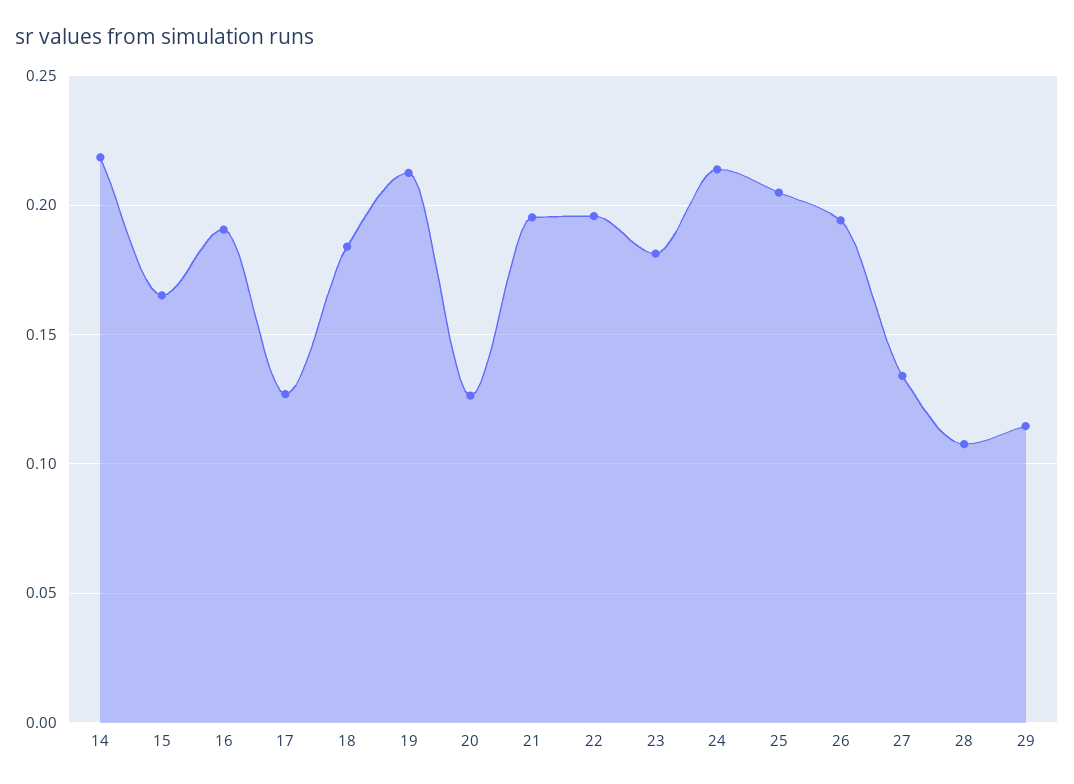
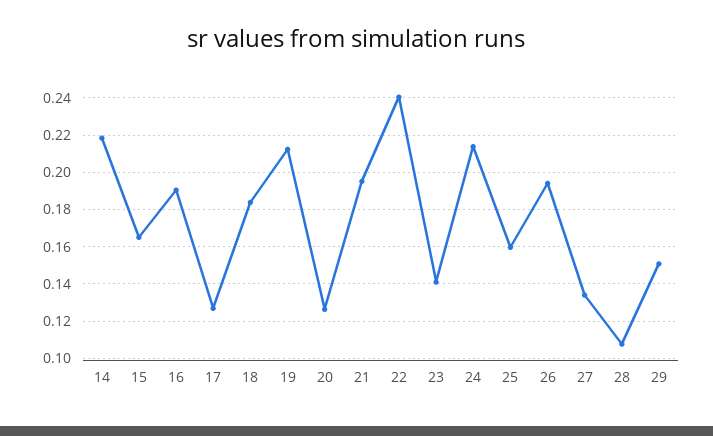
  {
    "14": 0.22,
    "15": 0.165,
    "16": 0.19,
    "17": 0.125,
    "18": 0.185,
    "19": 0.21,
    "20": 0.125,
    "21": 0.195,
-   "22": 0.195,
+   "22": 0.24,
-   "23": 0.18,
+   "23": 0.14,
    "24": 0.215,
-   "25": 0.205,
+   "25": 0.16,
    "26": 0.195,
    "27": 0.135,
    "28": 0.11,
-   "29": 0.115
+   "29": 0.15
  }

